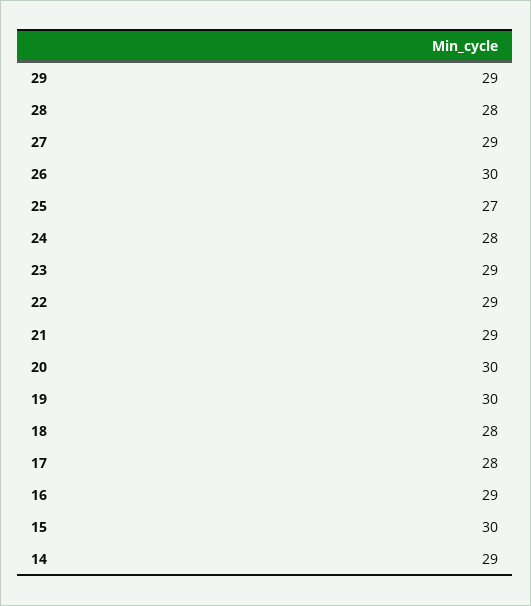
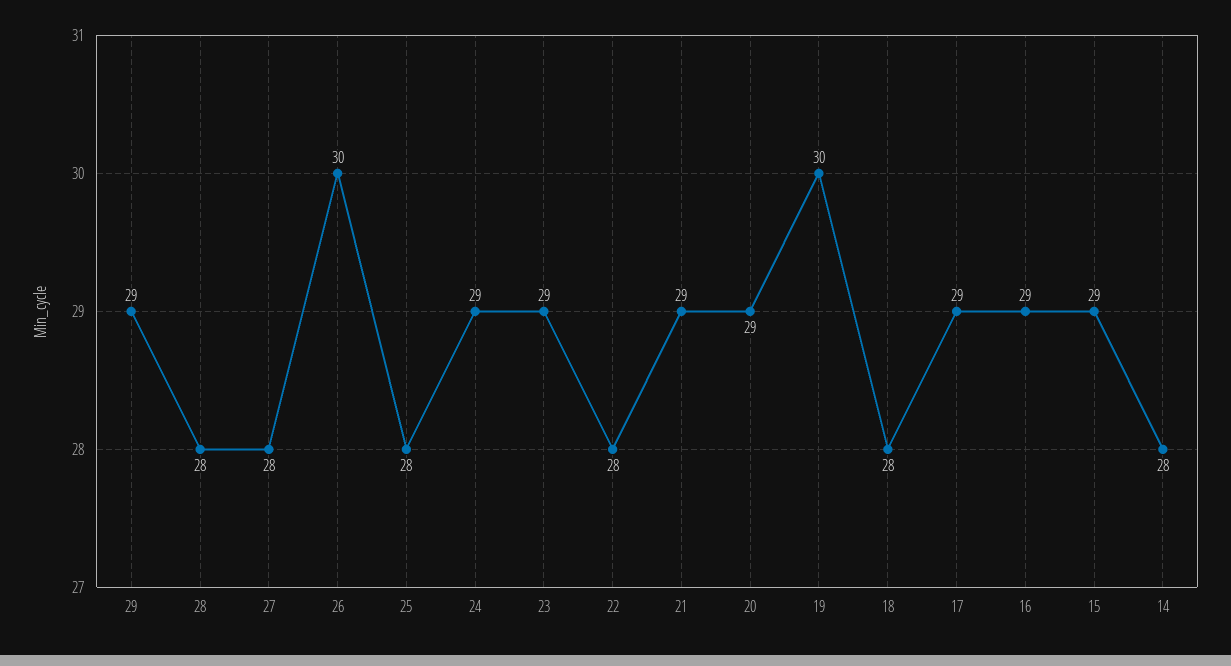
  {
    "29": 29,
    "28": 28,
-   "27": 29,
+   "27": 28,
    "26": 30,
-   "25": 27,
+   "25": 28,
-   "24": 28,
+   "24": 29,
    "23": 29,
-   "22": 29,
+   "22": 28,
    "21": 29,
-   "20": 30,
+   "20": 29,
    "19": 30,
    "18": 28,
-   "17": 28,
+   "17": 29,
    "16": 29,
-   "15": 30,
+   "15": 29,
-   "14": 29
+   "14": 28
  }

